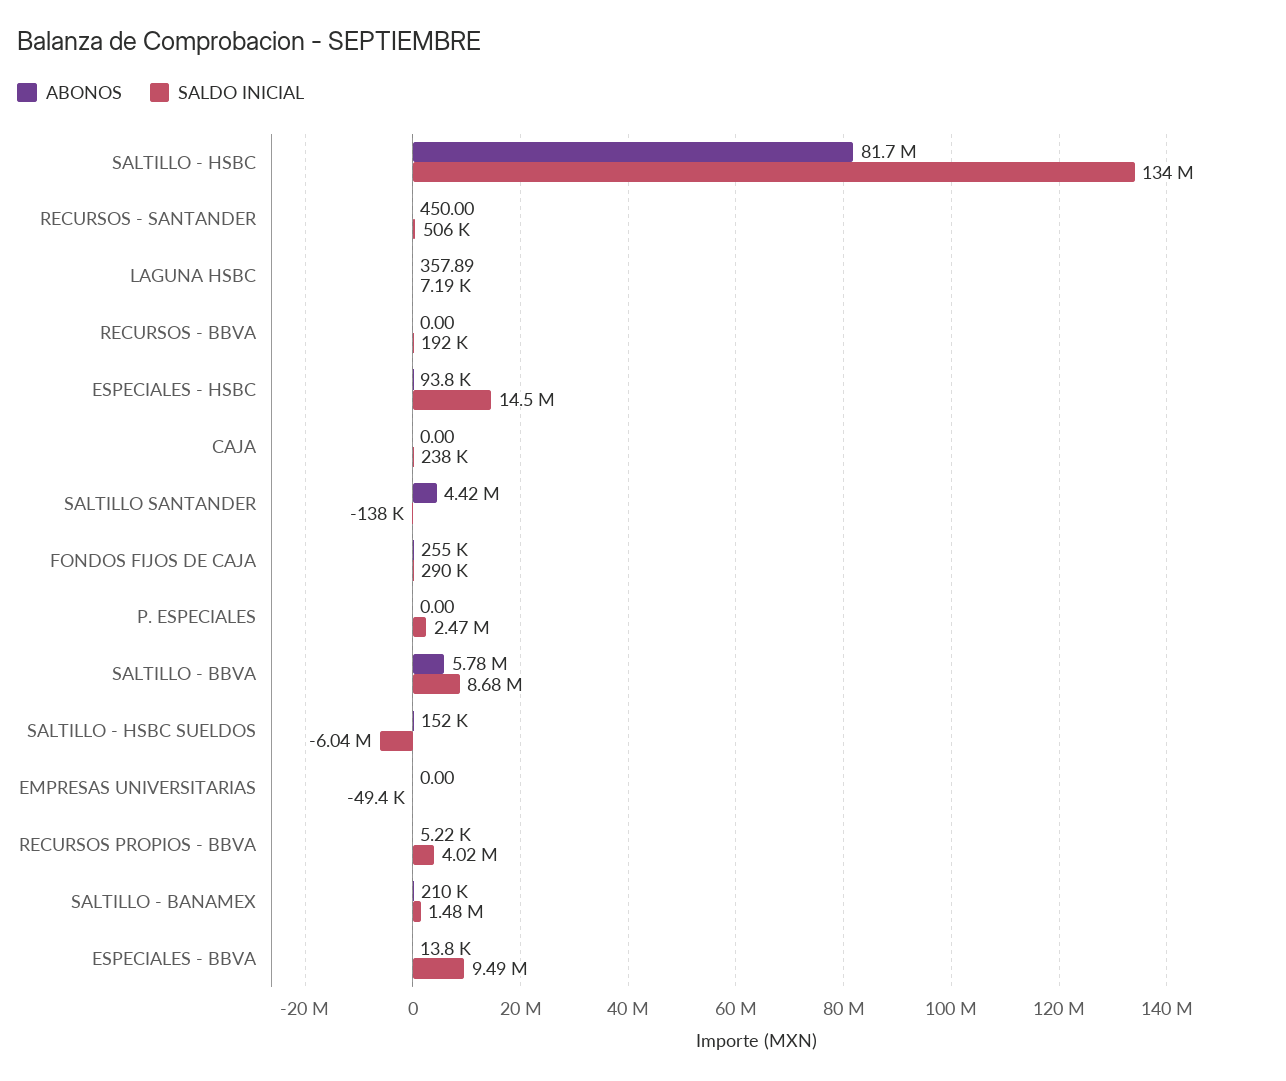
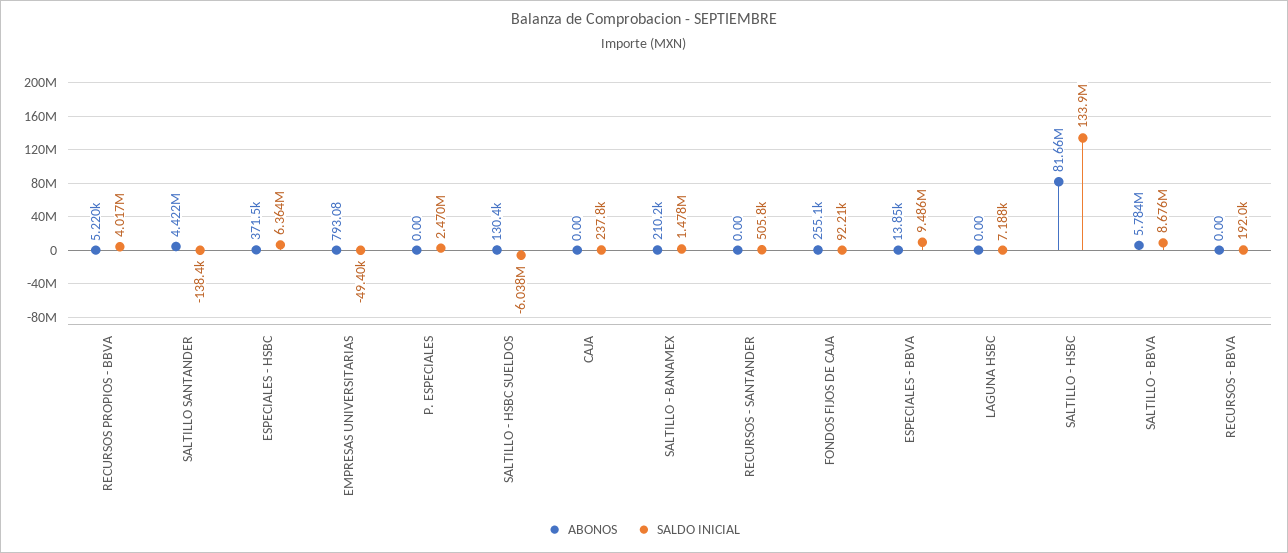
  {
    "ABONOS": {
      "SALTILLO - HSBC": 81660000,
-     "RECURSOS - SANTANDER": 450,
+     "RECURSOS - SANTANDER": 0,
-     "LAGUNA HSBC": 357.89,
+     "LAGUNA HSBC": 0,
      "RECURSOS - BBVA": 0,
-     "ESPECIALES - HSBC": 93800,
+     "ESPECIALES - HSBC": 371500,
      "CAJA": 0,
      "SALTILLO SANTANDER": 4422000,
      "FONDOS FIJOS DE CAJA": 255100,
      "P. ESPECIALES": 0,
      "SALTILLO - BBVA": 5784000,
-     "SALTILLO - HSBC SUELDOS": 152000,
+     "SALTILLO - HSBC SUELDOS": 130400,
-     "EMPRESAS UNIVERSITARIAS": 0,
+     "EMPRESAS UNIVERSITARIAS": 793.08,
      "RECURSOS PROPIOS - BBVA": 5220,
      "SALTILLO - BANAMEX": 210200,
      "ESPECIALES - BBVA": 13850
    },
    "SALDO INICIAL": {
      "SALTILLO - HSBC": 133900000,
      "RECURSOS - SANTANDER": 505800,
      "LAGUNA HSBC": 7188,
      "RECURSOS - BBVA": 192000,
-     "ESPECIALES - HSBC": 14500000,
+     "ESPECIALES - HSBC": 6364000,
      "CAJA": 237800,
      "SALTILLO SANTANDER": -138400,
-     "FONDOS FIJOS DE CAJA": 290000,
+     "FONDOS FIJOS DE CAJA": 92210,
      "P. ESPECIALES": 2470000,
      "SALTILLO - BBVA": 8676000,
      "SALTILLO - HSBC SUELDOS": -6038000,
      "EMPRESAS UNIVERSITARIAS": -49400,
      "RECURSOS PROPIOS - BBVA": 4017000,
      "SALTILLO - BANAMEX": 1478000,
      "ESPECIALES - BBVA": 9486000
    }
  }

